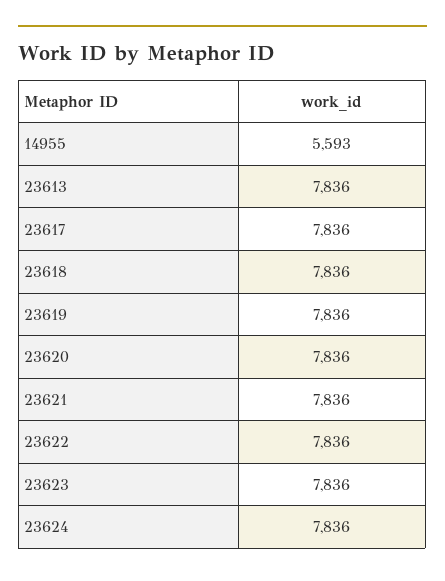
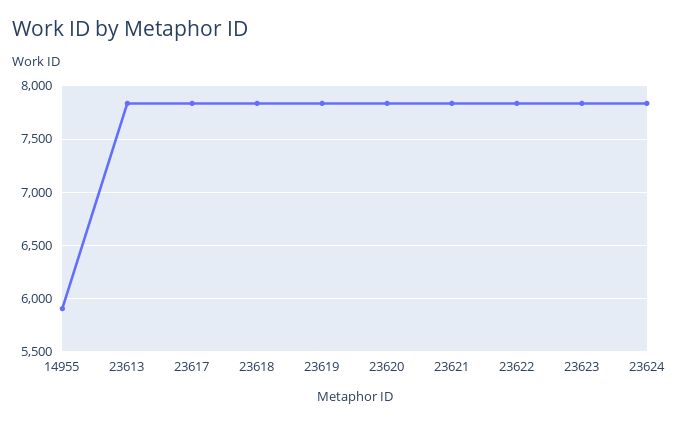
  {
-   "14955": 5593,
+   "14955": 5900,
    "23613": 7836,
    "23617": 7836,
    "23618": 7836,
    "23619": 7836,
    "23620": 7836,
    "23621": 7836,
    "23622": 7836,
    "23623": 7836,
    "23624": 7836
  }

